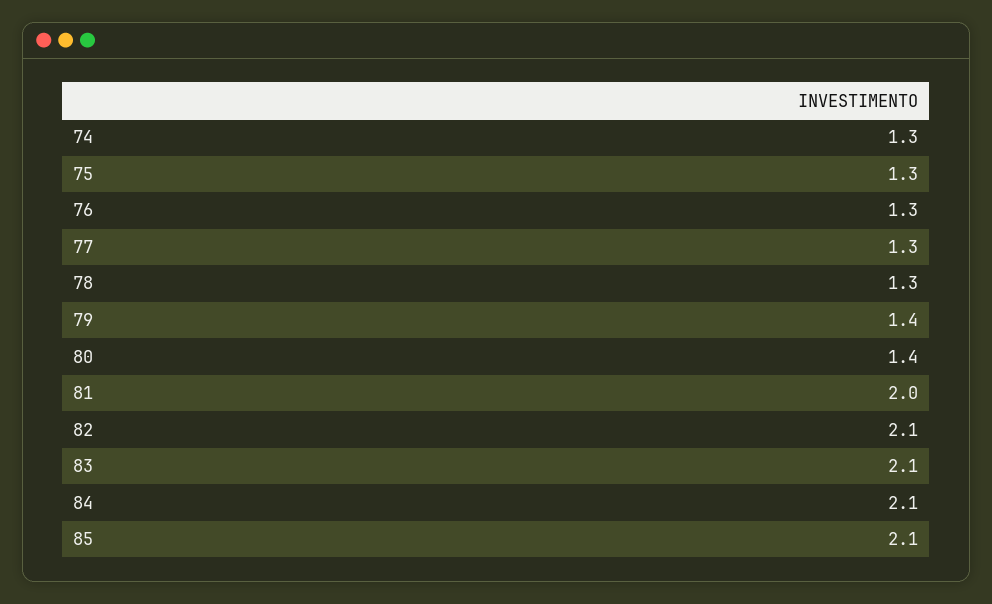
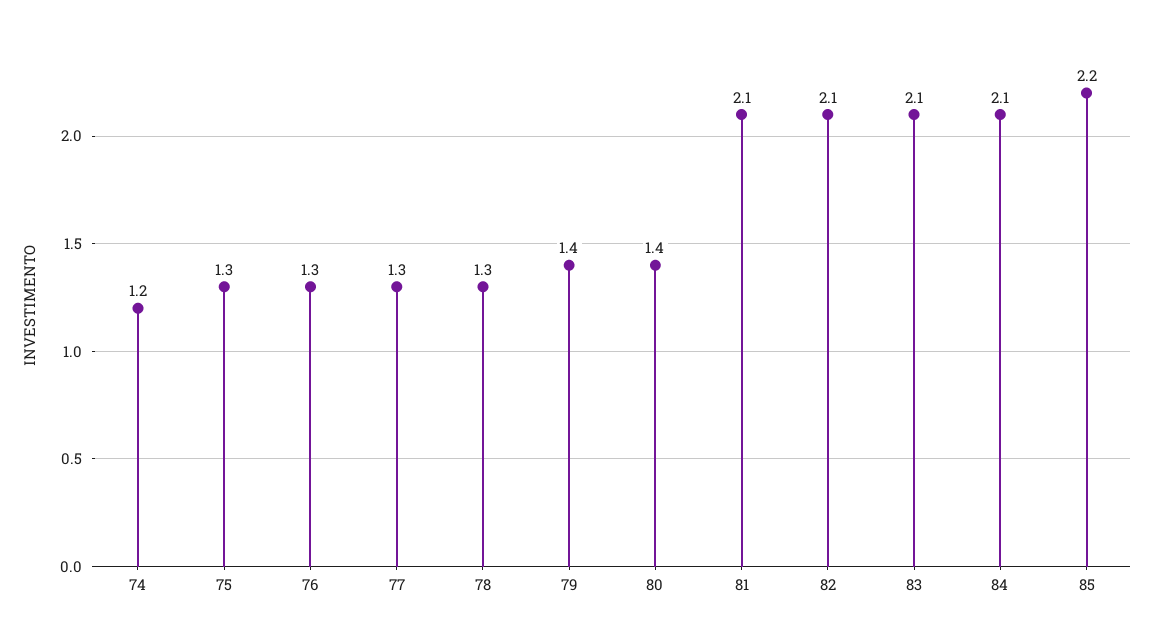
  {
-   "74": 1.3,
+   "74": 1.2,
    "75": 1.3,
    "76": 1.3,
    "77": 1.3,
    "78": 1.3,
    "79": 1.4,
    "80": 1.4,
-   "81": 2,
+   "81": 2.1,
    "82": 2.1,
    "83": 2.1,
    "84": 2.1,
-   "85": 2.1
+   "85": 2.2
  }

